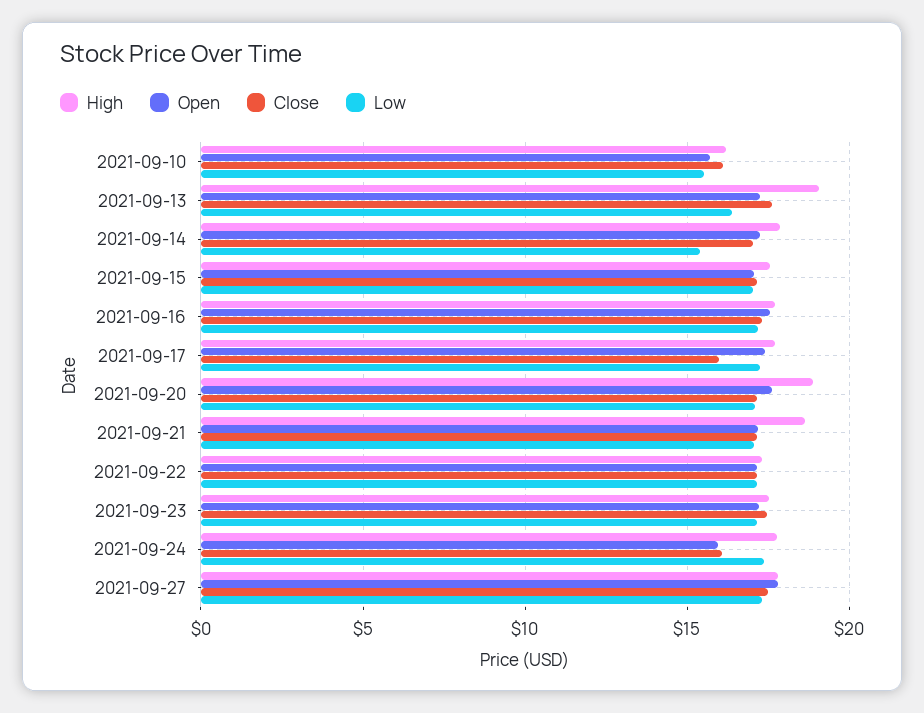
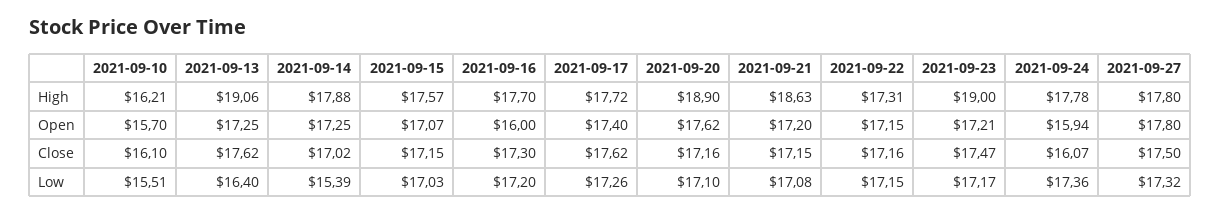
  {
    "High": {
      "2021-09-10": 16.21,
      "2021-09-13": 19.06,
      "2021-09-14": 17.88,
      "2021-09-15": 17.57,
      "2021-09-16": 17.7,
      "2021-09-17": 17.72,
      "2021-09-20": 18.9,
      "2021-09-21": 18.63,
      "2021-09-22": 17.31,
-     "2021-09-23": 17.5,
+     "2021-09-23": 19,
      "2021-09-24": 17.78,
      "2021-09-27": 17.8
    },
    "Open": {
      "2021-09-10": 15.7,
      "2021-09-13": 17.25,
      "2021-09-14": 17.25,
      "2021-09-15": 17.07,
-     "2021-09-16": 17.5,
+     "2021-09-16": 16,
      "2021-09-17": 17.4,
      "2021-09-20": 17.62,
      "2021-09-21": 17.2,
      "2021-09-22": 17.15,
      "2021-09-23": 17.21,
      "2021-09-24": 15.94,
      "2021-09-27": 17.8
    },
    "Close": {
      "2021-09-10": 16.1,
      "2021-09-13": 17.62,
      "2021-09-14": 17.02,
      "2021-09-15": 17.15,
      "2021-09-16": 17.3,
-     "2021-09-17": 16,
+     "2021-09-17": 17.62,
      "2021-09-20": 17.16,
      "2021-09-21": 17.15,
      "2021-09-22": 17.16,
      "2021-09-23": 17.47,
      "2021-09-24": 16.07,
      "2021-09-27": 17.5
    },
    "Low": {
      "2021-09-10": 15.51,
      "2021-09-13": 16.4,
      "2021-09-14": 15.39,
      "2021-09-15": 17.03,
      "2021-09-16": 17.2,
      "2021-09-17": 17.26,
      "2021-09-20": 17.1,
      "2021-09-21": 17.08,
      "2021-09-22": 17.15,
      "2021-09-23": 17.17,
      "2021-09-24": 17.36,
      "2021-09-27": 17.32
    }
  }

